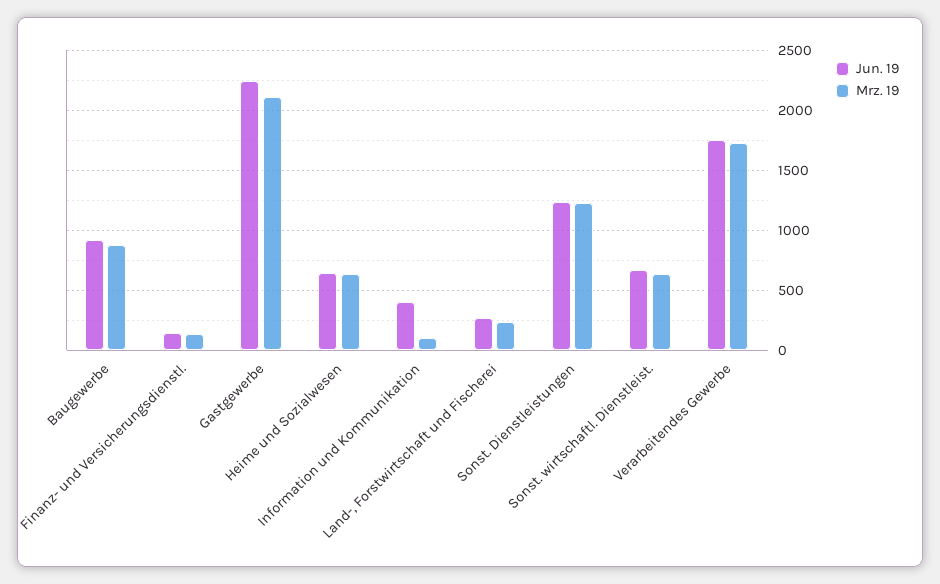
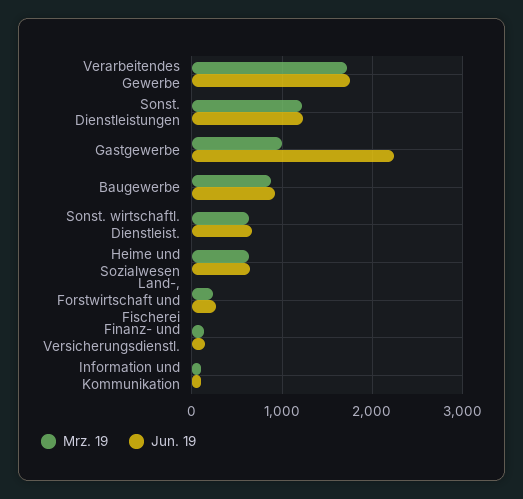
  {
    "Jun. 19": {
      "Baugewerbe": 900,
      "Finanz- und Versicherungsdienstl.": 150,
      "Gastgewerbe": 2250,
      "Heime und Sozialwesen": 650,
-     "Information und Kommunikation": 400,
+     "Information und Kommunikation": 100,
      "Land-, Forstwirtschaft und Fischerei": 250,
      "Sonst. Dienstleistungen": 1250,
      "Sonst. wirtschaftl. Dienstleist.": 650,
      "Verarbeitendes Gewerbe": 1750
    },
    "Mrz. 19": {
      "Baugewerbe": 900,
      "Finanz- und Versicherungsdienstl.": 150,
-     "Gastgewerbe": 2100,
+     "Gastgewerbe": 1000,
      "Heime und Sozialwesen": 650,
      "Information und Kommunikation": 100,
      "Land-, Forstwirtschaft und Fischerei": 250,
      "Sonst. Dienstleistungen": 1250,
      "Sonst. wirtschaftl. Dienstleist.": 650,
      "Verarbeitendes Gewerbe": 1750
    }
  }

